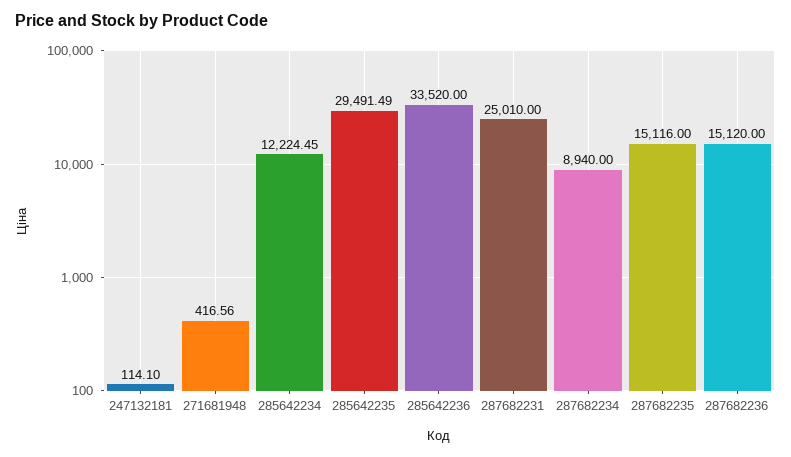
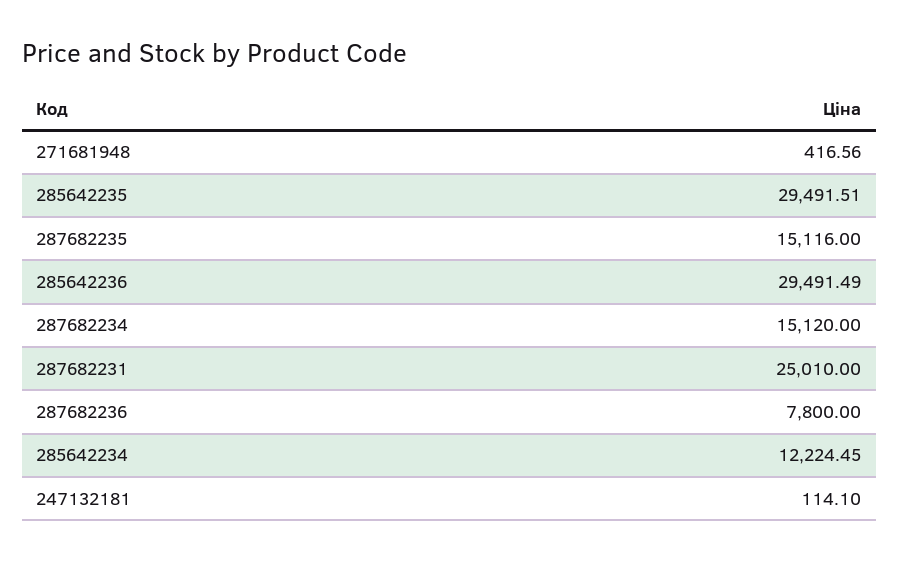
  {
    "247132181": 114.1,
    "271681948": 416.56,
    "285642234": 12224.45,
-   "285642235": 29491.49,
+   "285642235": 29491.51,
-   "285642236": 33520,
+   "285642236": 29491.49,
    "287682231": 25010,
-   "287682234": 8940,
+   "287682234": 15120,
    "287682235": 15116,
-   "287682236": 15120
+   "287682236": 7800
  }

